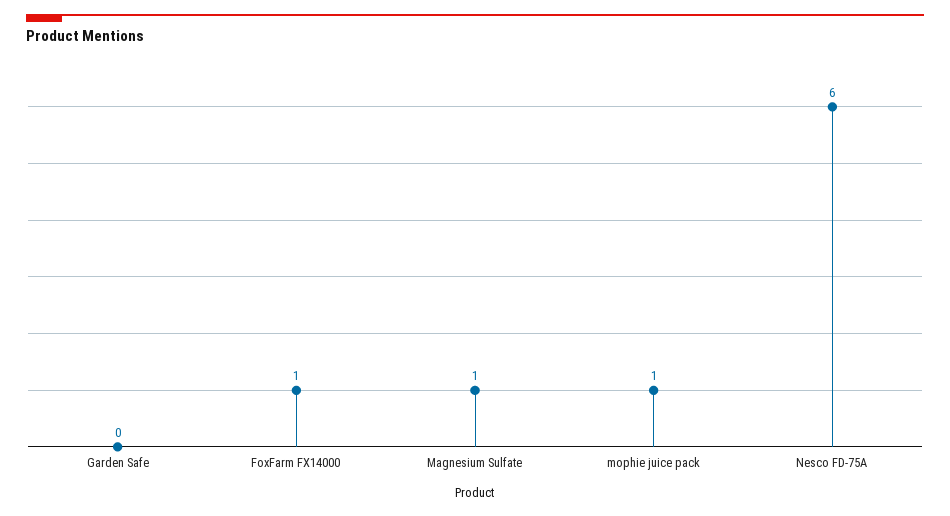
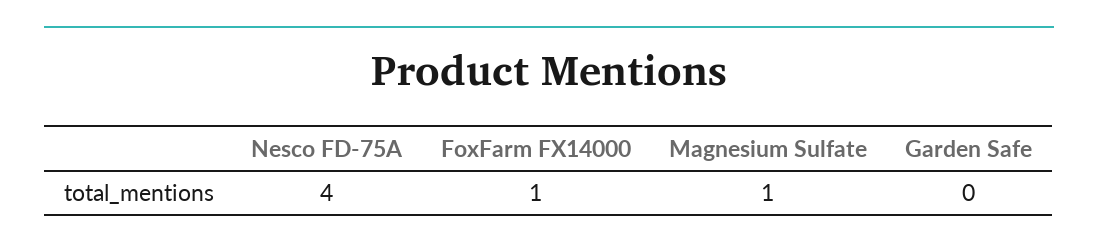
  {
    "Garden Safe": 0,
    "FoxFarm FX14000": 1,
    "Magnesium Sulfate": 1,
-   "mophie juice pack": 1,
-   "Nesco FD-75A": 6
+   "Nesco FD-75A": 4
  }

